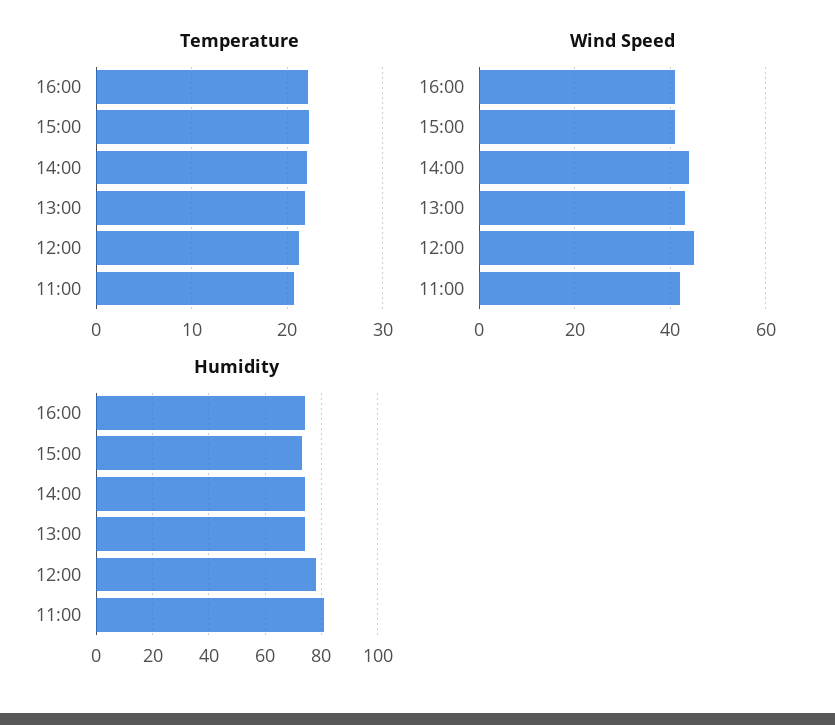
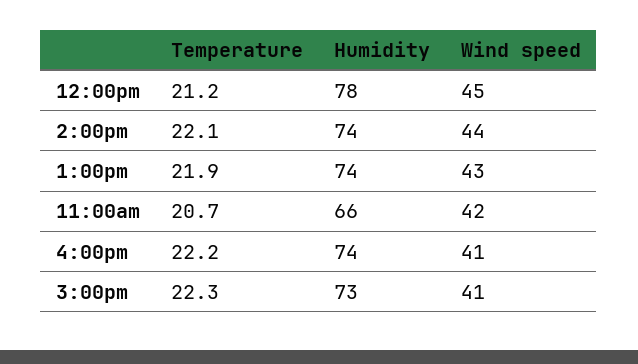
  {
    "Temperature": {
      "16:00": 22.2,
      "15:00": 22.3,
      "14:00": 22.1,
      "13:00": 21.9,
      "12:00": 21.2,
      "11:00": 20.7
    },
    "Wind Speed": {
      "16:00": 41,
      "15:00": 41,
      "14:00": 44,
      "13:00": 43,
      "12:00": 45,
      "11:00": 42
    },
    "Humidity": {
      "16:00": 74,
      "15:00": 73,
      "14:00": 74,
      "13:00": 74,
      "12:00": 78,
-     "11:00": 80
+     "11:00": 66
    }
  }

